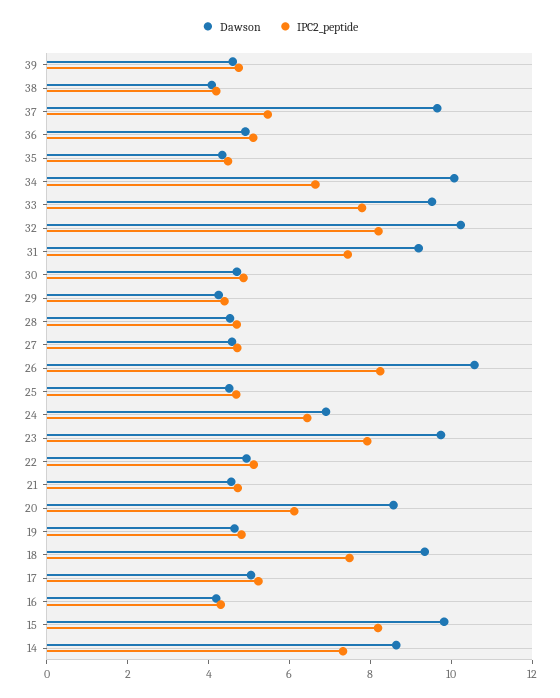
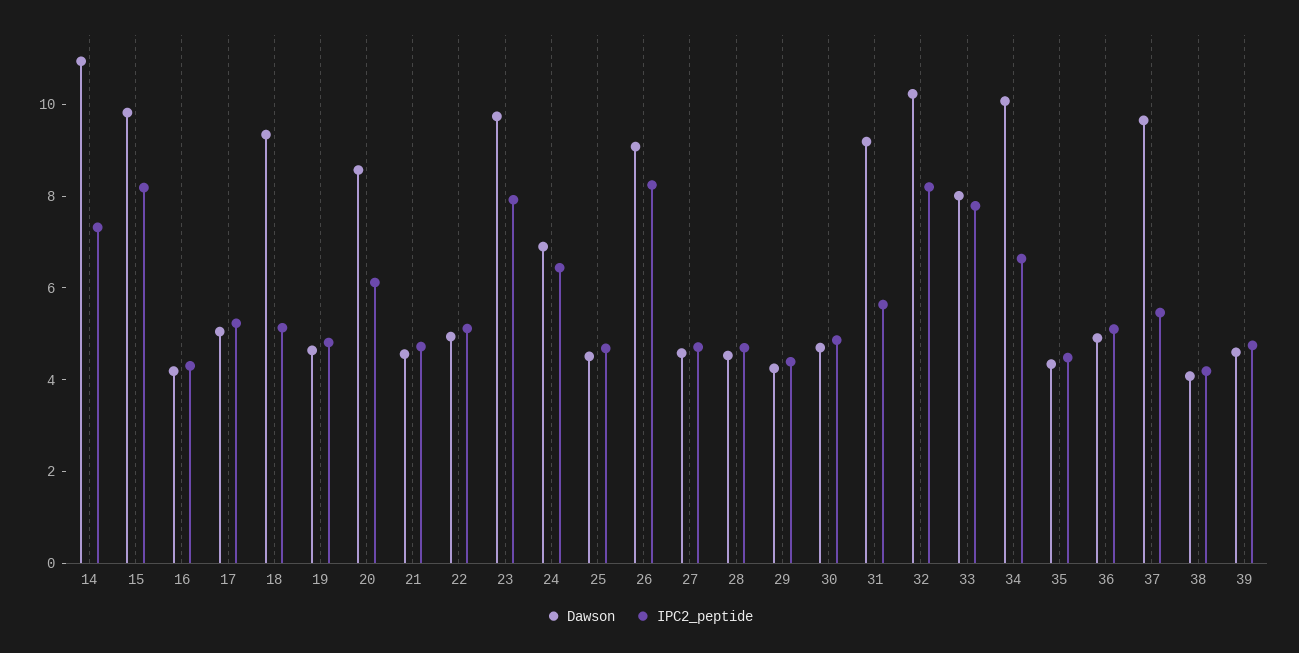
  {
    "Dawson": {
      "39": 4.5,
      "38": 4,
      "37": 9.5,
      "36": 5,
      "35": 4.5,
      "34": 10,
-     "33": 9.5,
+     "33": 8,
      "32": 10,
      "31": 9,
      "30": 4.5,
      "29": 4.5,
      "28": 4.5,
      "27": 4.5,
-     "26": 10.5,
+     "26": 9,
      "25": 4.5,
      "24": 7,
      "23": 9.5,
      "22": 5,
      "21": 4.5,
      "20": 8.5,
      "19": 4.5,
      "18": 9.5,
      "17": 5,
      "16": 4,
      "15": 10,
-     "14": 8.5
+     "14": 11
    },
    "IPC2_peptide": {
      "39": 4.5,
      "38": 4,
      "37": 5.5,
      "36": 5,
      "35": 4.5,
      "34": 6.5,
      "33": 8,
      "32": 8,
-     "31": 7.5,
+     "31": 5.5,
      "30": 5,
      "29": 4.5,
      "28": 4.5,
      "27": 4.5,
      "26": 8,
      "25": 4.5,
      "24": 6.5,
      "23": 8,
      "22": 5,
      "21": 4.5,
      "20": 6,
      "19": 5,
-     "18": 7.5,
+     "18": 5,
      "17": 5,
      "16": 4.5,
      "15": 8,
      "14": 7.5
    }
  }

